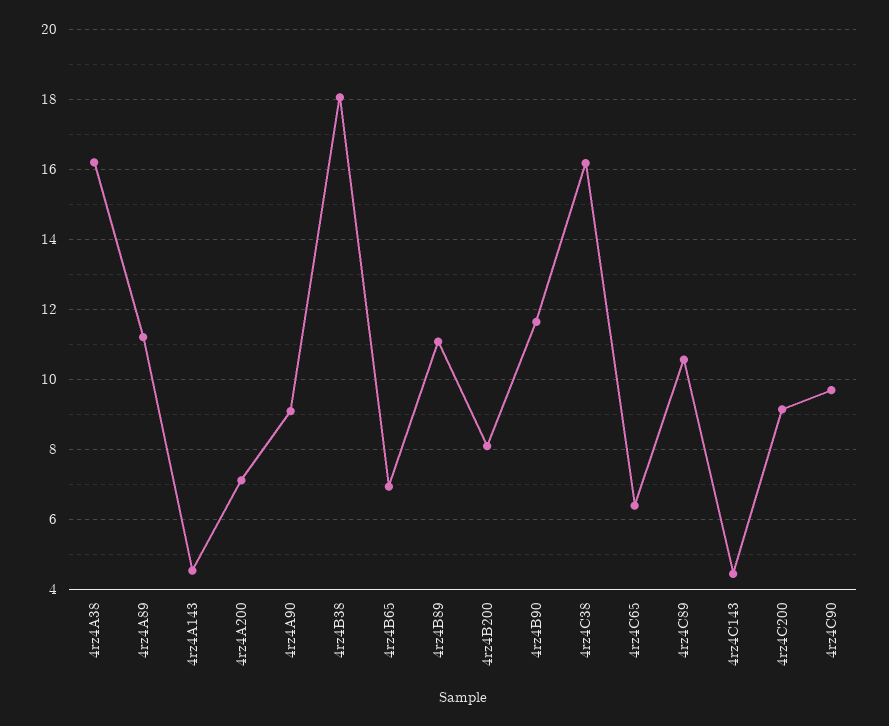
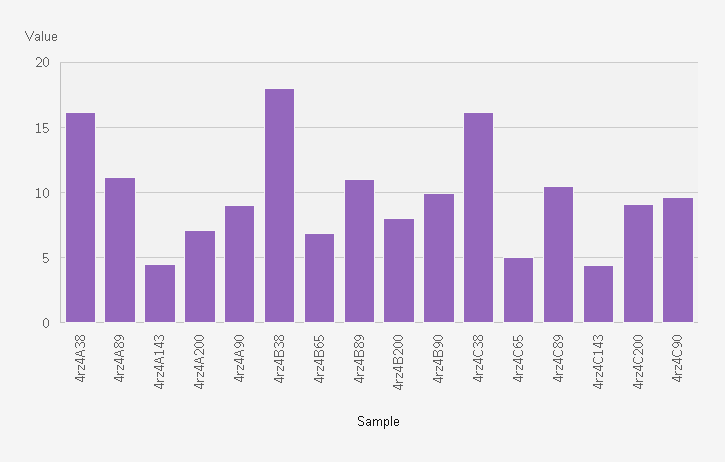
  {
    "4rz4A38": 16.2,
    "4rz4A89": 11.2,
    "4rz4A143": 4.6,
    "4rz4A200": 7.2,
    "4rz4A90": 9,
    "4rz4B38": 18,
    "4rz4B65": 7,
    "4rz4B89": 11,
    "4rz4B200": 8,
-   "4rz4B90": 11.6,
+   "4rz4B90": 10,
    "4rz4C38": 16.2,
-   "4rz4C65": 6.4,
+   "4rz4C65": 5,
    "4rz4C89": 10.6,
    "4rz4C143": 4.4,
    "4rz4C200": 9.2,
    "4rz4C90": 9.6
  }

